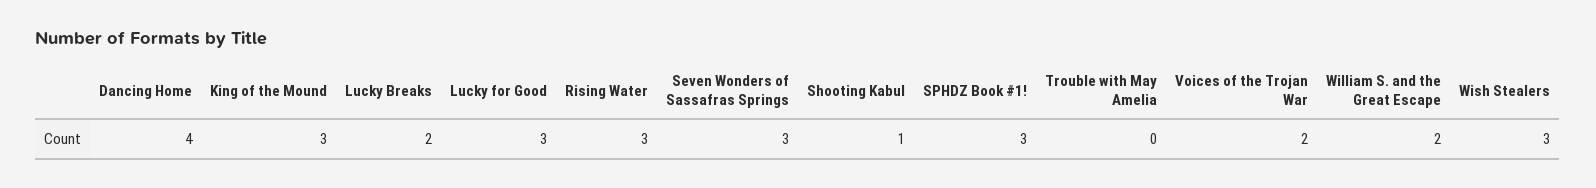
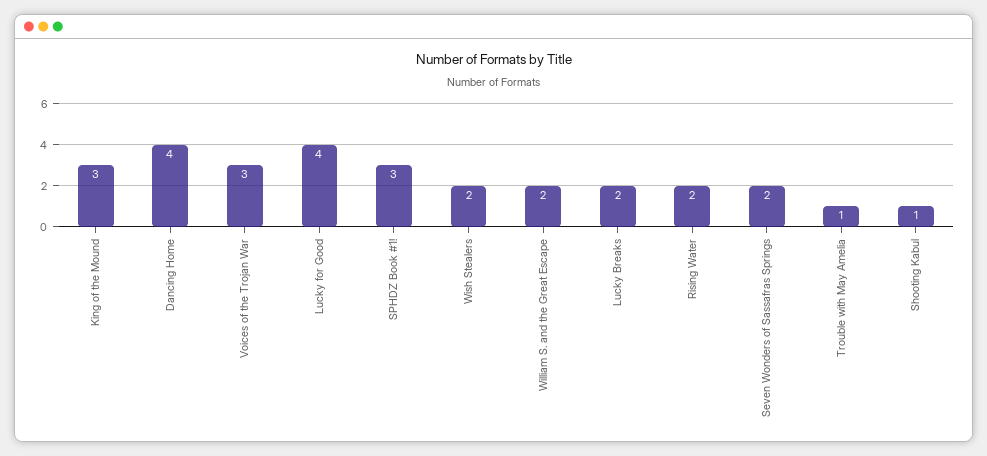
  {
    "Dancing Home": 4,
    "King of the Mound": 3,
    "Lucky Breaks": 2,
-   "Lucky for Good": 3,
+   "Lucky for Good": 4,
-   "Rising Water": 3,
+   "Rising Water": 2,
-   "Seven Wonders of Sassafras Springs": 3,
+   "Seven Wonders of Sassafras Springs": 2,
    "Shooting Kabul": 1,
    "SPHDZ Book #1!": 3,
-   "Trouble with May Amelia": 0,
+   "Trouble with May Amelia": 1,
-   "Voices of the Trojan War": 2,
+   "Voices of the Trojan War": 3,
    "William S. and the Great Escape": 2,
-   "Wish Stealers": 3
+   "Wish Stealers": 2
  }

